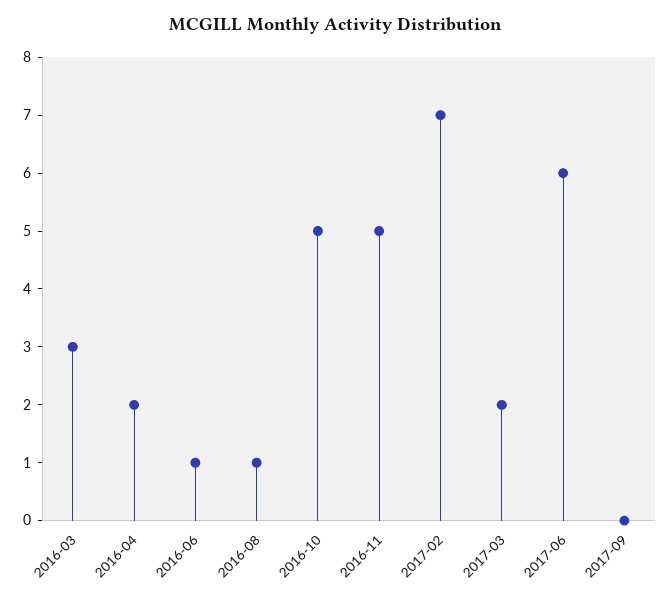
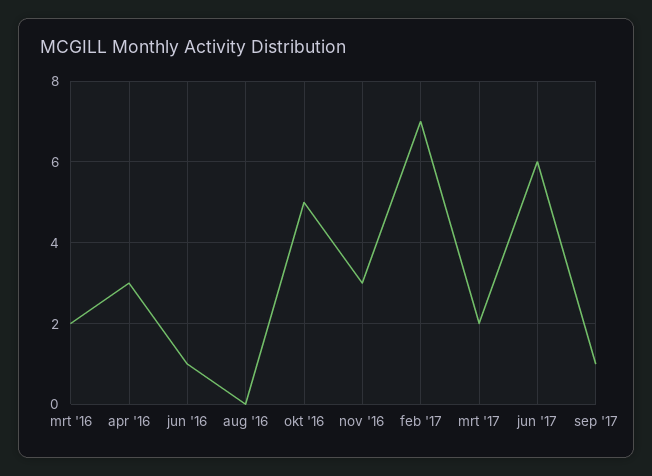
  {
-   "2016-03": 3,
+   "2016-03": 2,
-   "2016-04": 2,
+   "2016-04": 3,
    "2016-06": 1,
-   "2016-08": 1,
+   "2016-08": 0,
    "2016-10": 5,
-   "2016-11": 5,
+   "2016-11": 3,
    "2017-02": 7,
    "2017-03": 2,
    "2017-06": 6,
-   "2017-09": 0
+   "2017-09": 1
  }

